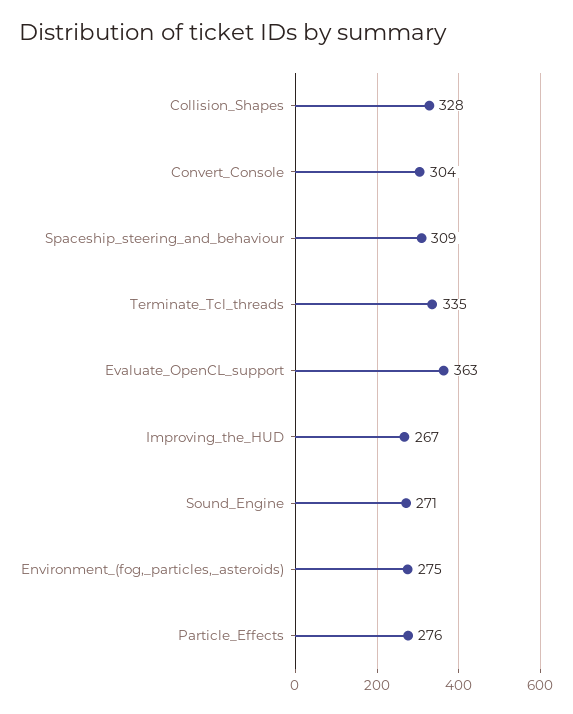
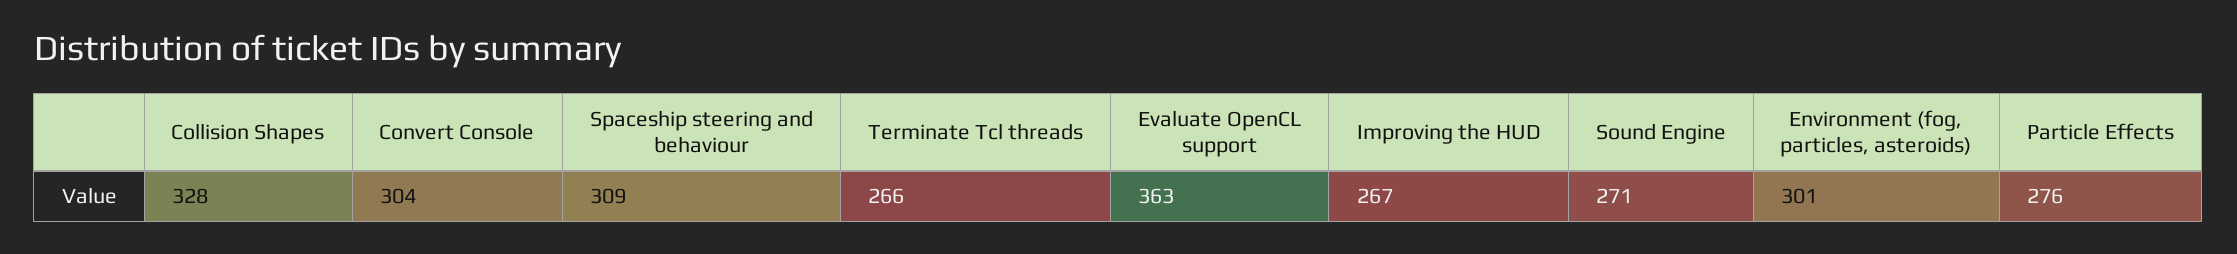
  {
    "Collision_Shapes": 328,
    "Convert_Console": 304,
    "Spaceship_steering_and_behaviour": 309,
-   "Terminate_Tcl_threads": 335,
+   "Terminate_Tcl_threads": 266,
    "Evaluate_OpenCL_support": 363,
    "Improving_the_HUD": 267,
    "Sound_Engine": 271,
-   "Environment_(fog,_particles,_asteroids)": 275,
+   "Environment_(fog,_particles,_asteroids)": 301,
    "Particle_Effects": 276
  }

